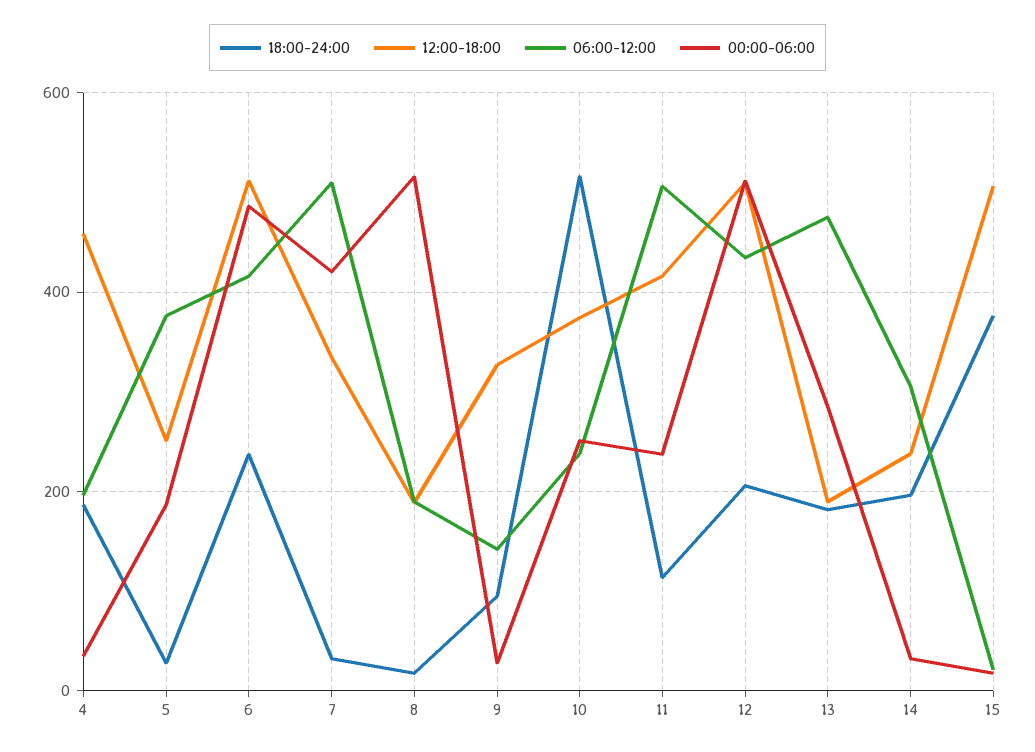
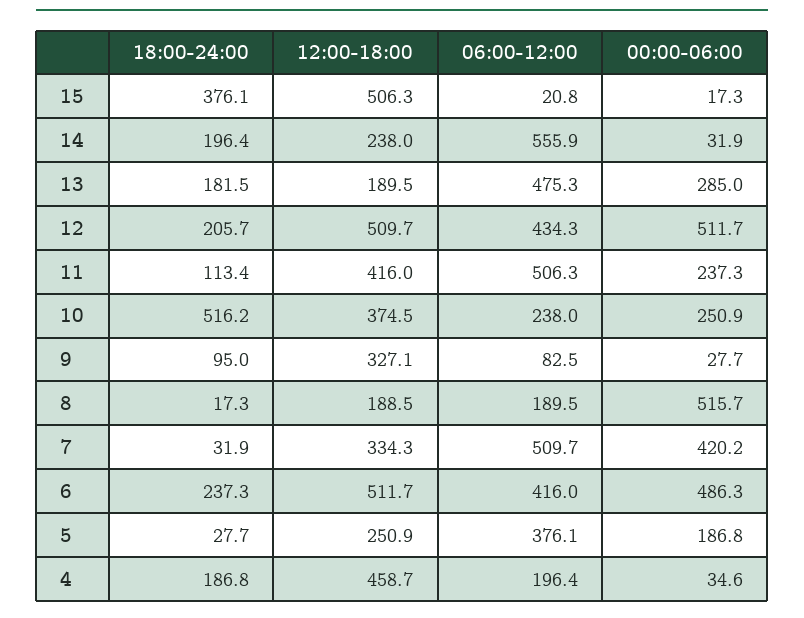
  {
    "18:00-24:00": {
      "4": 186.8,
      "5": 27.7,
      "6": 237.3,
      "7": 31.9,
      "8": 17.3,
      "9": 95,
      "10": 516.2,
      "11": 113.4,
      "12": 205.7,
      "13": 181.5,
      "14": 196.4,
      "15": 376.1
    },
    "12:00-18:00": {
      "4": 458.7,
      "5": 250.9,
      "6": 511.7,
      "7": 334.3,
      "8": 188.5,
      "9": 327.1,
      "10": 374.5,
      "11": 416,
      "12": 509.7,
      "13": 189.5,
      "14": 238,
      "15": 506.3
    },
    "06:00-12:00": {
      "4": 196.4,
      "5": 376.1,
      "6": 416,
      "7": 509.7,
      "8": 189.5,
-     "9": 140,
+     "9": 82.5,
      "10": 238,
      "11": 506.3,
      "12": 434.3,
      "13": 475.3,
-     "14": 300,
+     "14": 555.9,
      "15": 20.8
    },
    "00:00-06:00": {
      "4": 34.6,
      "5": 186.8,
      "6": 486.3,
      "7": 420.2,
      "8": 515.7,
      "9": 27.7,
      "10": 250.9,
      "11": 237.3,
      "12": 511.7,
      "13": 285,
      "14": 31.9,
      "15": 17.3
    }
  }

